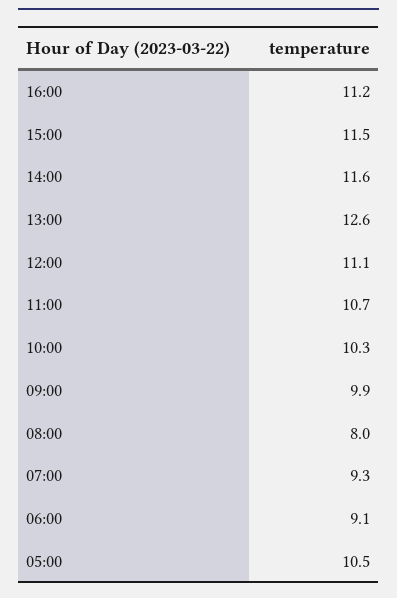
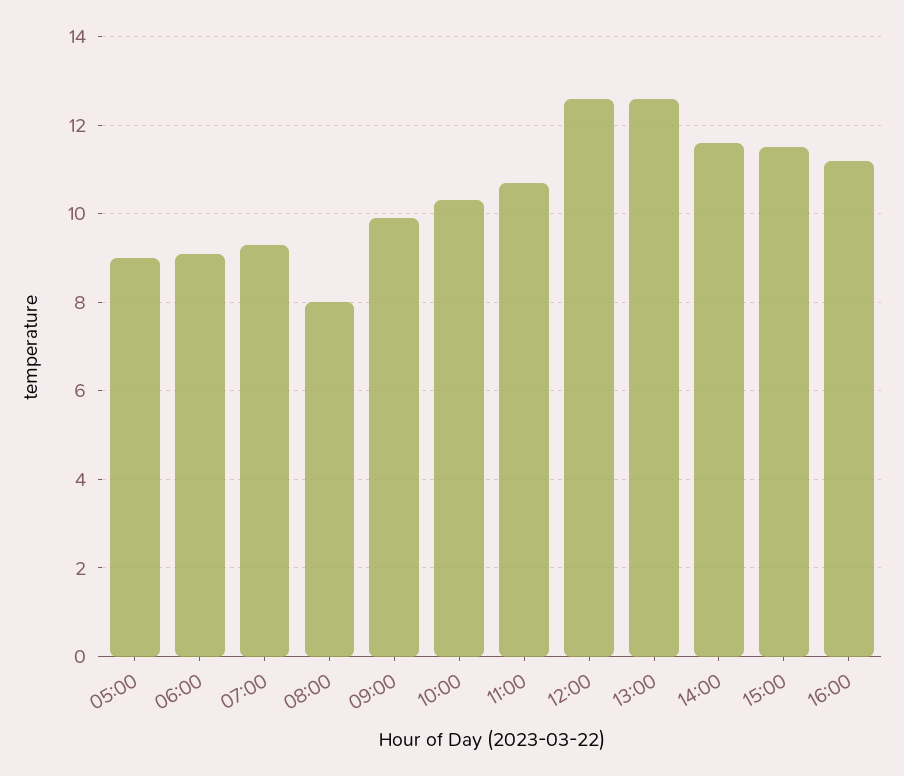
  {
    "16:00": 11.2,
    "15:00": 11.5,
    "14:00": 11.6,
    "13:00": 12.6,
-   "12:00": 11.1,
+   "12:00": 12.5,
    "11:00": 10.7,
    "10:00": 10.3,
    "09:00": 9.9,
    "08:00": 8,
    "07:00": 9.3,
    "06:00": 9.1,
-   "05:00": 10.5
+   "05:00": 9
  }

